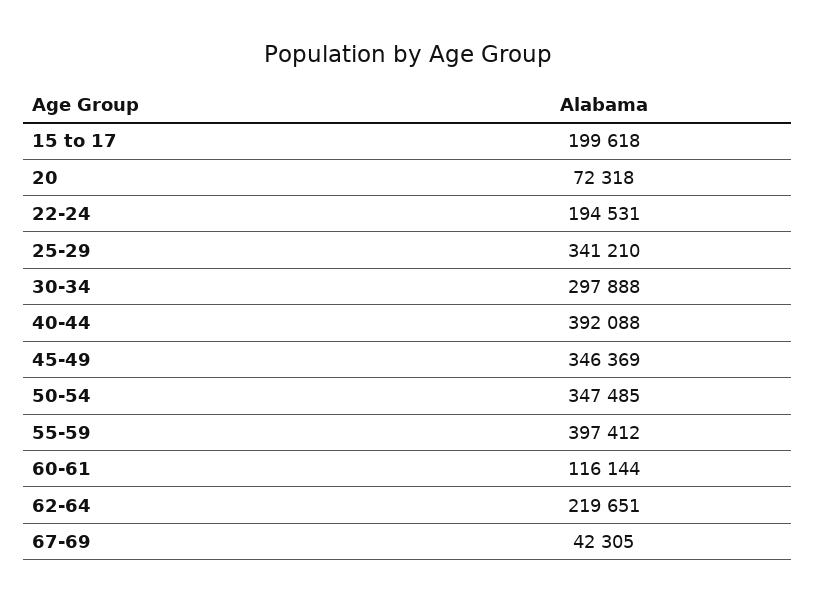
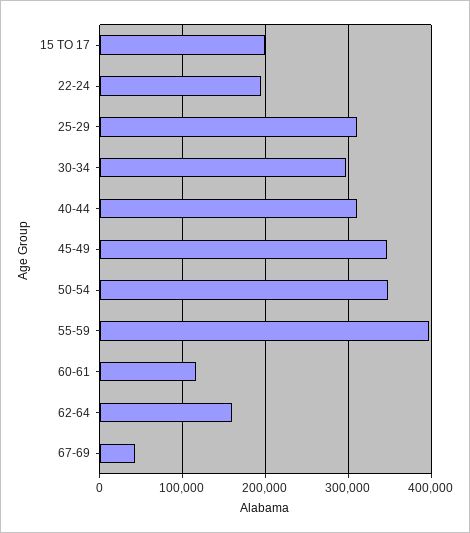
  {
    "15 to 17": 199618,
-   "20": 72318,
    "22-24": 194531,
-   "25-29": 341210,
+   "25-29": 310000,
    "30-34": 297888,
-   "40-44": 392088,
+   "40-44": 310000,
    "45-49": 346369,
    "50-54": 347485,
    "55-59": 397412,
    "60-61": 116144,
-   "62-64": 219651,
+   "62-64": 160000,
    "67-69": 42305
  }

